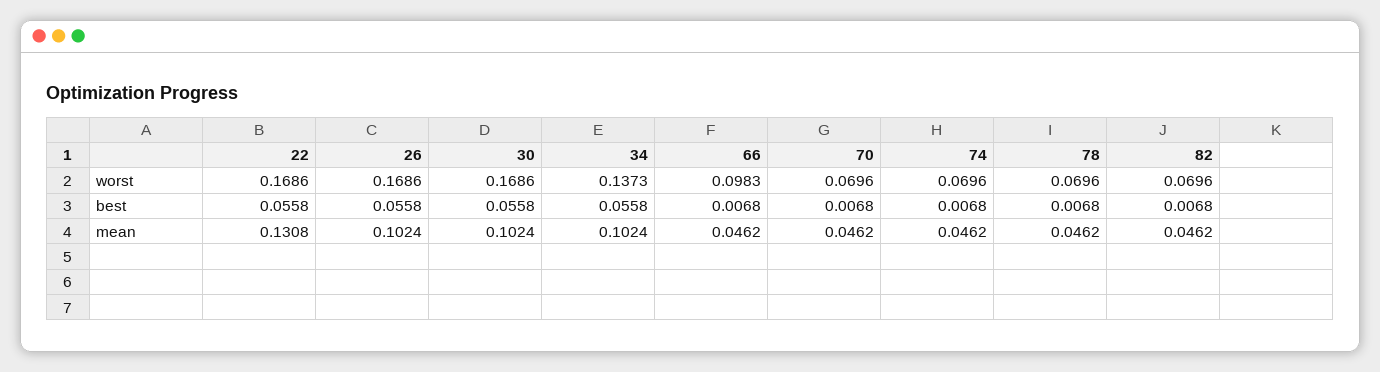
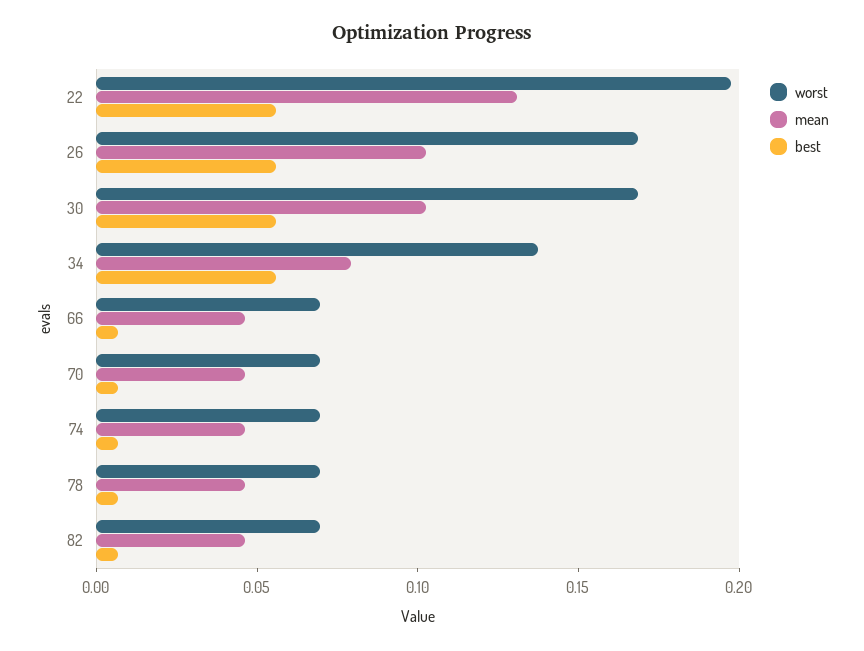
  {
    "worst": {
-     "22": 0.1686,
+     "22": 0.2,
      "26": 0.1686,
      "30": 0.1686,
      "34": 0.1373,
-     "66": 0.0983,
+     "66": 0.07,
      "70": 0.0696,
      "74": 0.0696,
      "78": 0.0696,
      "82": 0.0696
    },
    "best": {
      "22": 0.0558,
      "26": 0.0558,
      "30": 0.0558,
      "34": 0.0558,
      "66": 0.0068,
      "70": 0.0068,
      "74": 0.0068,
      "78": 0.0068,
      "82": 0.0068
    },
    "mean": {
      "22": 0.1308,
      "26": 0.1024,
      "30": 0.1024,
-     "34": 0.1024,
+     "34": 0.08,
      "66": 0.0462,
      "70": 0.0462,
      "74": 0.0462,
      "78": 0.0462,
      "82": 0.0462
    }
  }

